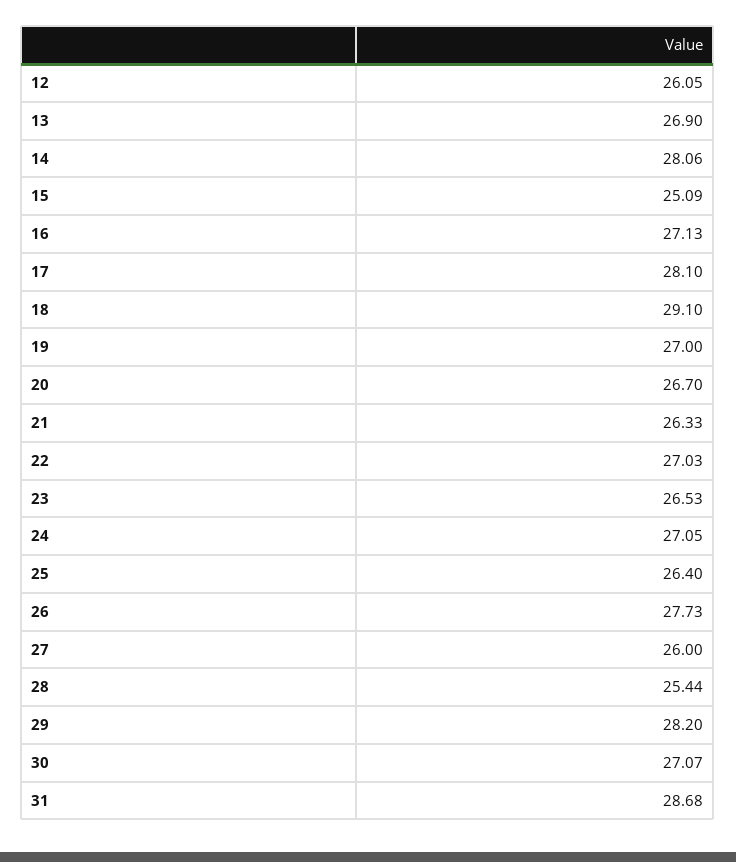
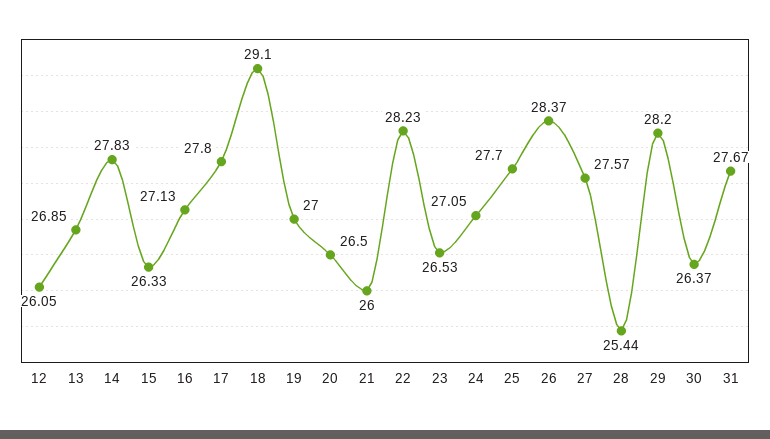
  {
    "12": 26.05,
-   "13": 26.9,
+   "13": 26.85,
-   "14": 28.06,
+   "14": 27.83,
-   "15": 25.09,
+   "15": 26.33,
    "16": 27.13,
-   "17": 28.1,
+   "17": 27.8,
    "18": 29.1,
    "19": 27,
-   "20": 26.7,
+   "20": 26.5,
-   "21": 26.33,
+   "21": 26,
-   "22": 27.03,
+   "22": 28.23,
    "23": 26.53,
    "24": 27.05,
-   "25": 26.4,
+   "25": 27.7,
-   "26": 27.73,
+   "26": 28.37,
-   "27": 26,
+   "27": 27.57,
    "28": 25.44,
    "29": 28.2,
-   "30": 27.07,
+   "30": 26.37,
-   "31": 28.68
+   "31": 27.67
  }

